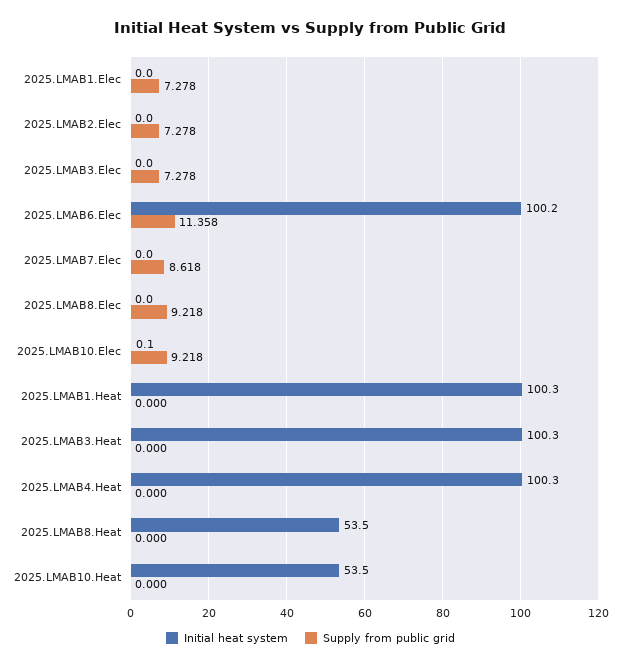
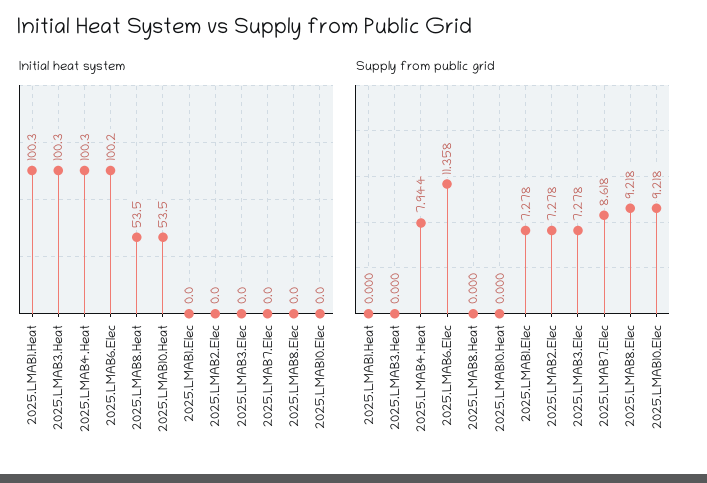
  {
    "Initial heat system": {
      "2025.LMAB1.Elec": 0,
      "2025.LMAB2.Elec": 0,
      "2025.LMAB3.Elec": 0,
      "2025.LMAB6.Elec": 100.2,
      "2025.LMAB7.Elec": 0,
      "2025.LMAB8.Elec": 0,
-     "2025.LMAB10.Elec": 0.1,
+     "2025.LMAB10.Elec": 0,
      "2025.LMAB1.Heat": 100.3,
      "2025.LMAB3.Heat": 100.3,
      "2025.LMAB4.Heat": 100.3,
      "2025.LMAB8.Heat": 53.5,
      "2025.LMAB10.Heat": 53.5
    },
    "Supply from public grid": {
      "2025.LMAB1.Elec": 7.278,
      "2025.LMAB2.Elec": 7.278,
      "2025.LMAB3.Elec": 7.278,
      "2025.LMAB6.Elec": 11.358,
      "2025.LMAB7.Elec": 8.618,
      "2025.LMAB8.Elec": 9.218,
      "2025.LMAB10.Elec": 9.218,
      "2025.LMAB1.Heat": 0,
      "2025.LMAB3.Heat": 0,
-     "2025.LMAB4.Heat": 0,
+     "2025.LMAB4.Heat": 7.944,
      "2025.LMAB8.Heat": 0,
      "2025.LMAB10.Heat": 0
    }
  }

